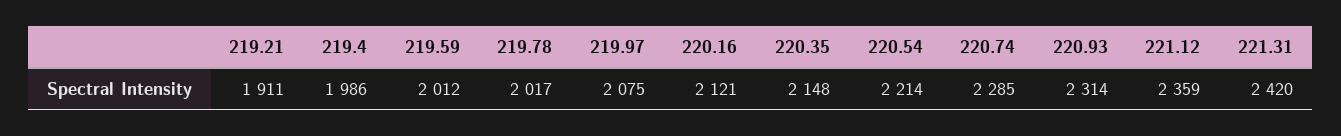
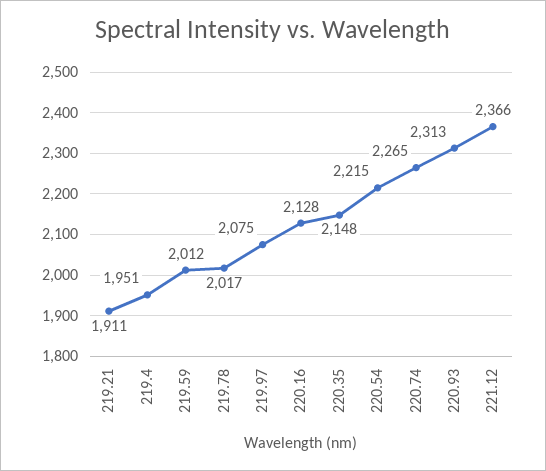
  {
    "219.21": 1911,
-   "219.4": 1986,
+   "219.4": 1951,
    "219.59": 2012,
    "219.78": 2017,
    "219.97": 2075,
-   "220.16": 2121,
+   "220.16": 2128,
    "220.35": 2148,
-   "220.54": 2214,
+   "220.54": 2215,
-   "220.74": 2285,
+   "220.74": 2265,
-   "220.93": 2314,
+   "220.93": 2313,
-   "221.12": 2359,
+   "221.12": 2366
-   "221.31": 2420
  }

